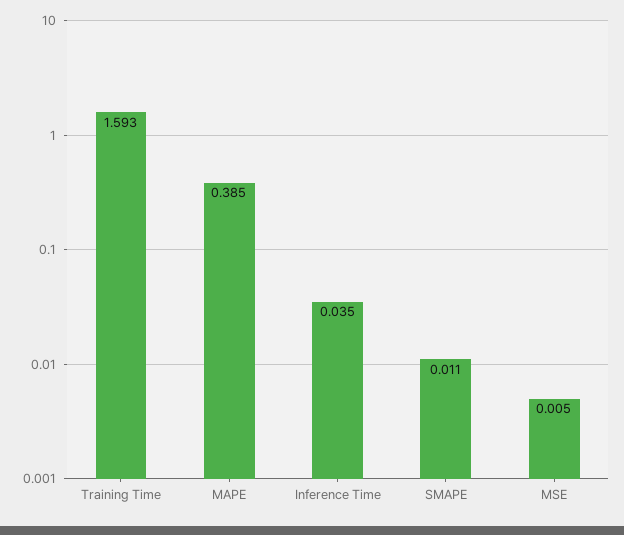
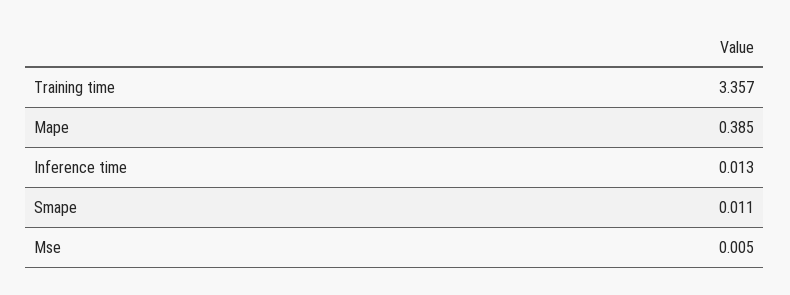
  {
-   "Training Time": 1.593,
+   "Training Time": 3.357,
    "MAPE": 0.385,
-   "Inference Time": 0.035,
+   "Inference Time": 0.013,
    "SMAPE": 0.011,
    "MSE": 0.005
  }

